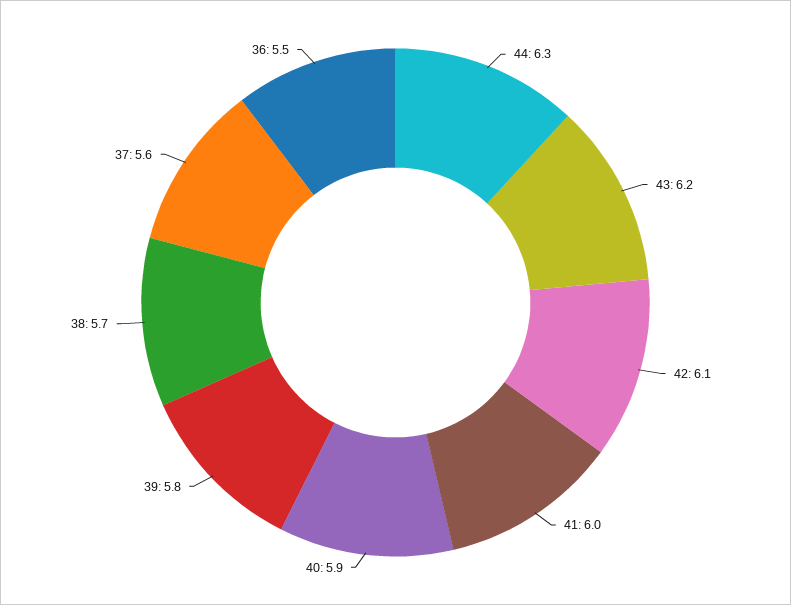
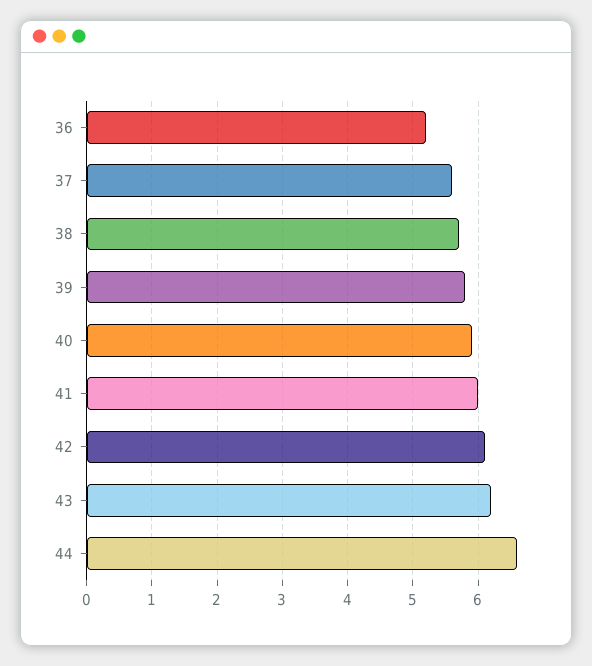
  {
-   "44": 6.3,
+   "44": 6.6,
    "43": 6.2,
    "42": 6.1,
    "41": 6,
    "40": 5.9,
    "39": 5.8,
    "38": 5.7,
    "37": 5.6,
-   "36": 5.5
+   "36": 5.2
  }

